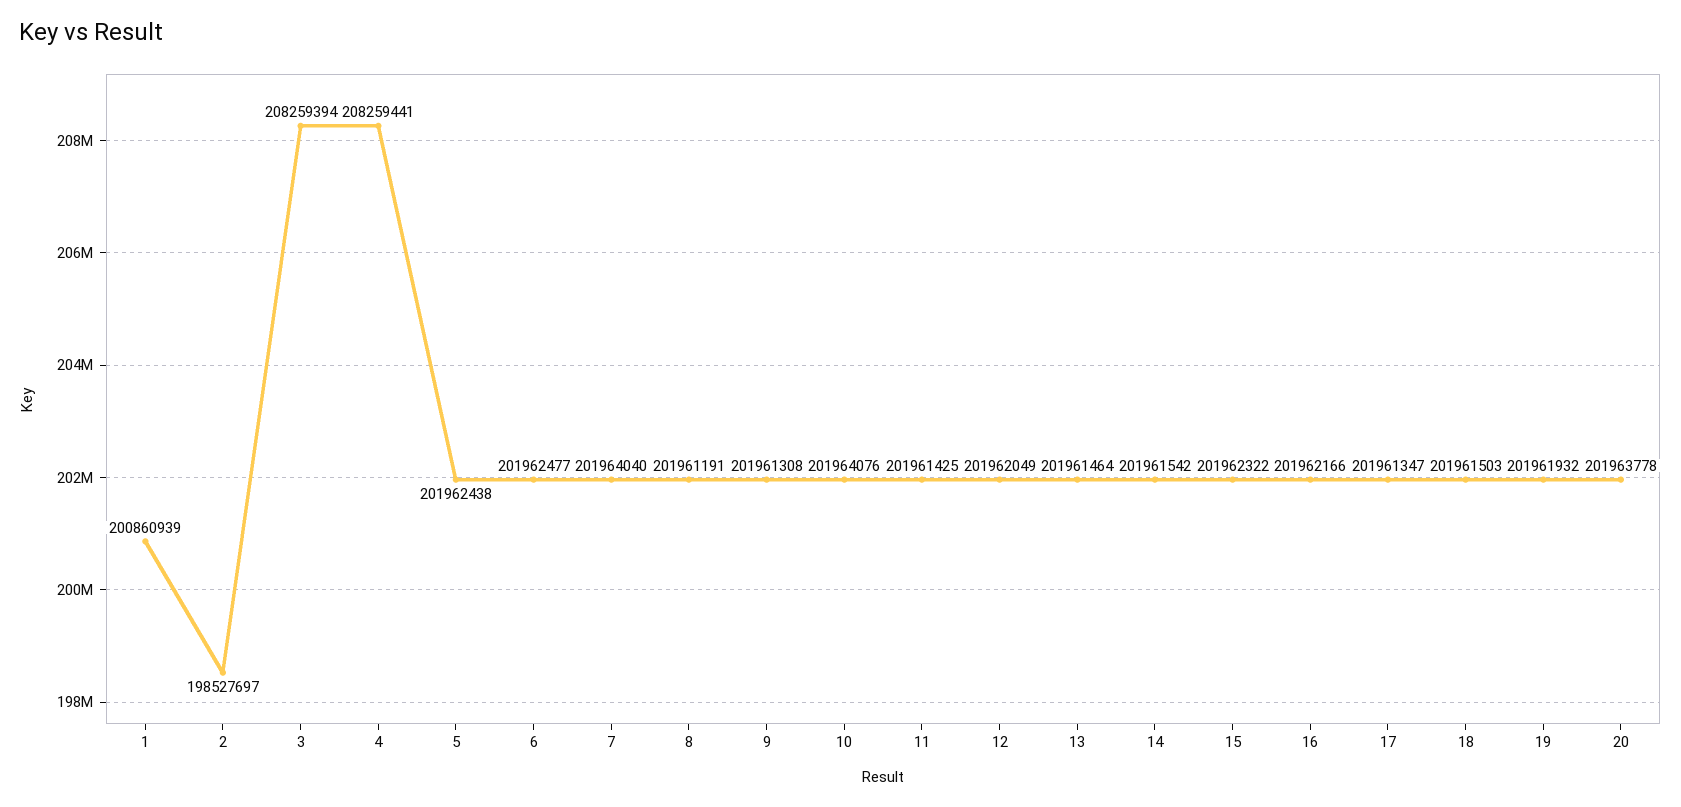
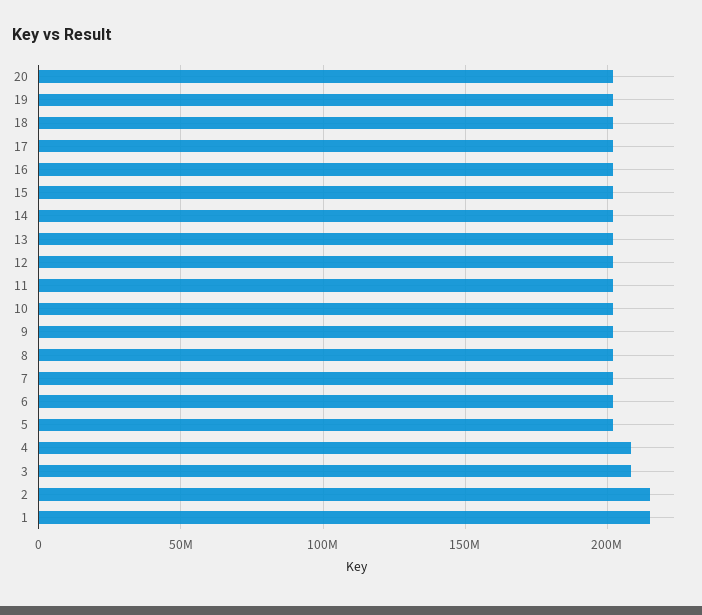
  {
-   "1": 200860939,
+   "1": 215000000,
-   "2": 198527697,
+   "2": 215000000,
    "3": 208259394,
    "4": 208259441,
    "5": 201962438,
    "6": 201962477,
    "7": 201964040,
    "8": 201961191,
    "9": 201961308,
    "10": 201964076,
    "11": 201961425,
    "12": 201962049,
    "13": 201961464,
    "14": 201961542,
    "15": 201962322,
    "16": 201962166,
    "17": 201961347,
    "18": 201961503,
    "19": 201961932,
    "20": 201963778
  }

